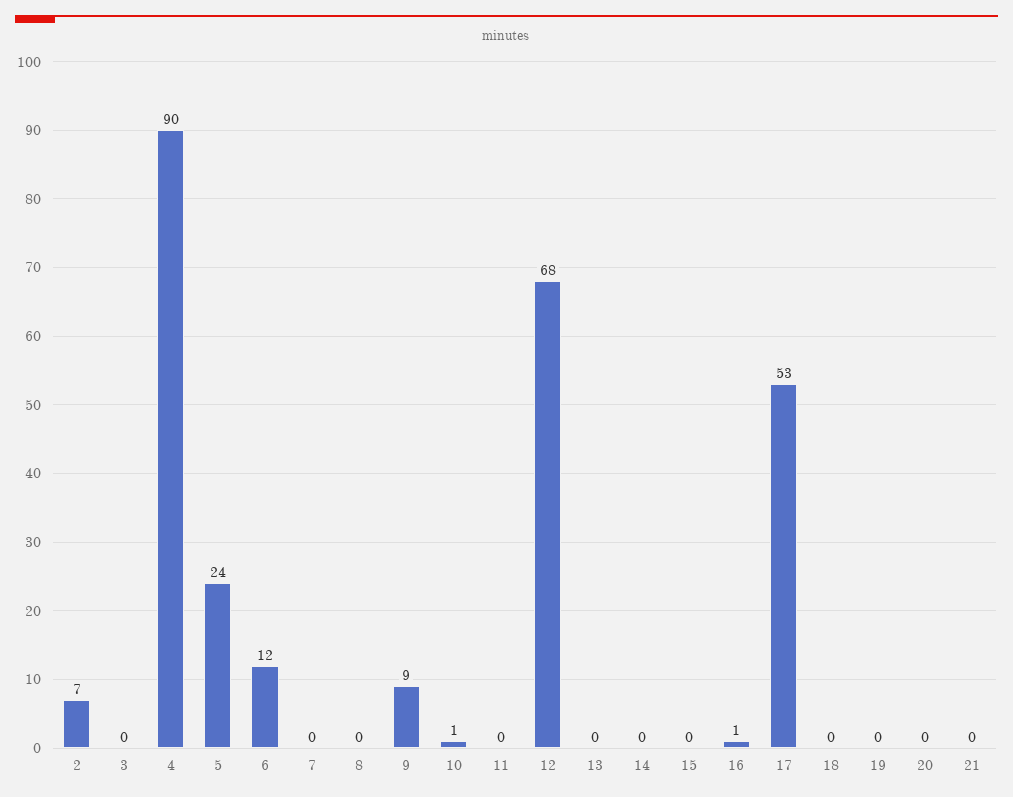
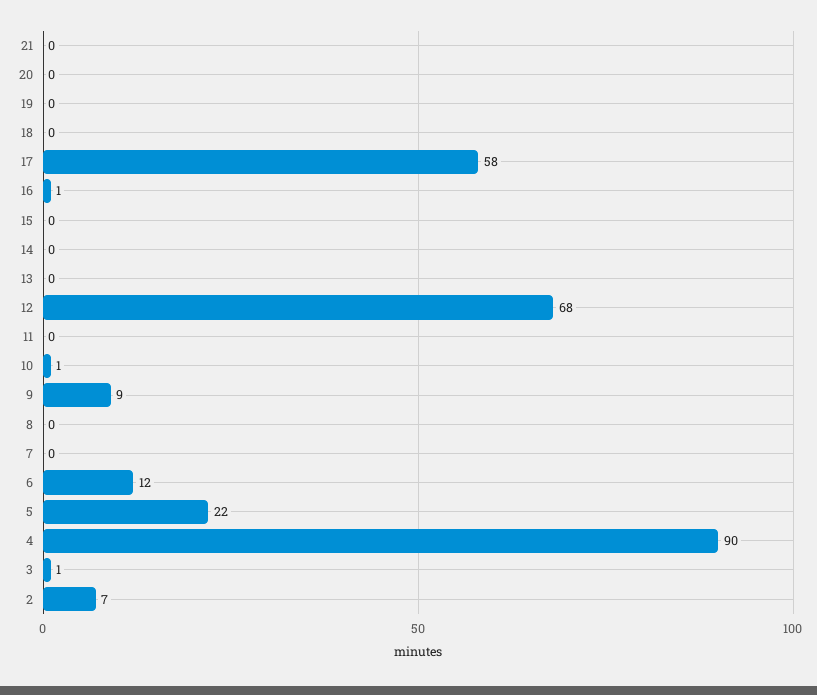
  {
    "2": 7,
-   "3": 0,
+   "3": 1,
    "4": 90,
-   "5": 24,
+   "5": 22,
    "6": 12,
    "7": 0,
    "8": 0,
    "9": 9,
    "10": 1,
    "11": 0,
    "12": 68,
    "13": 0,
    "14": 0,
    "15": 0,
    "16": 1,
-   "17": 53,
+   "17": 58,
    "18": 0,
    "19": 0,
    "20": 0,
    "21": 0
  }

